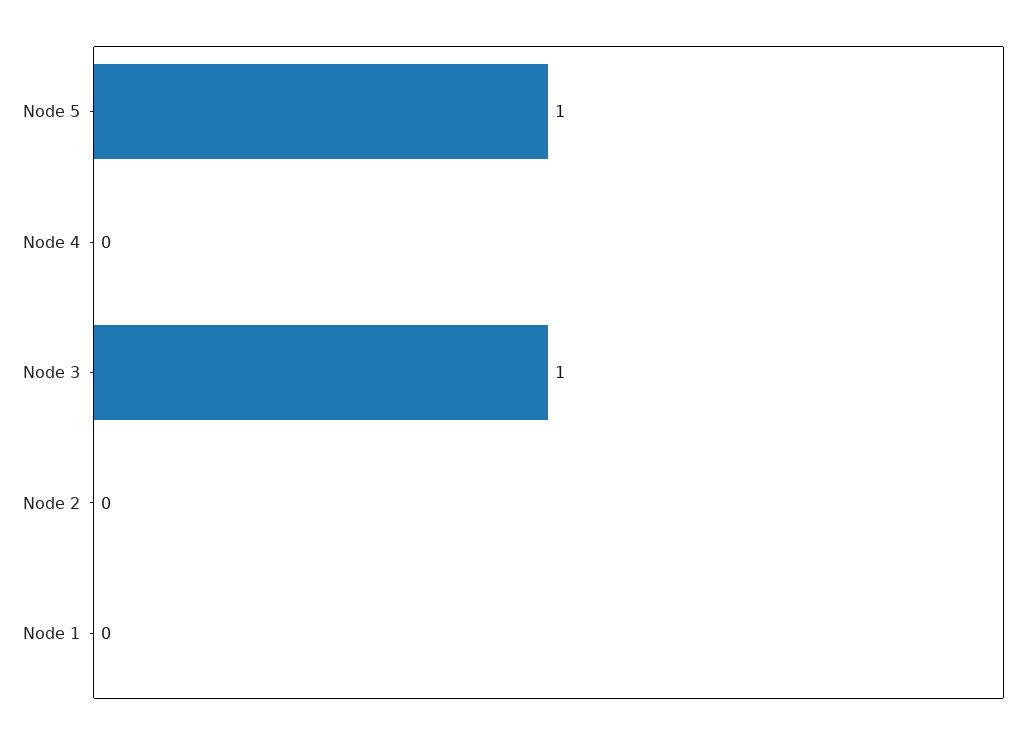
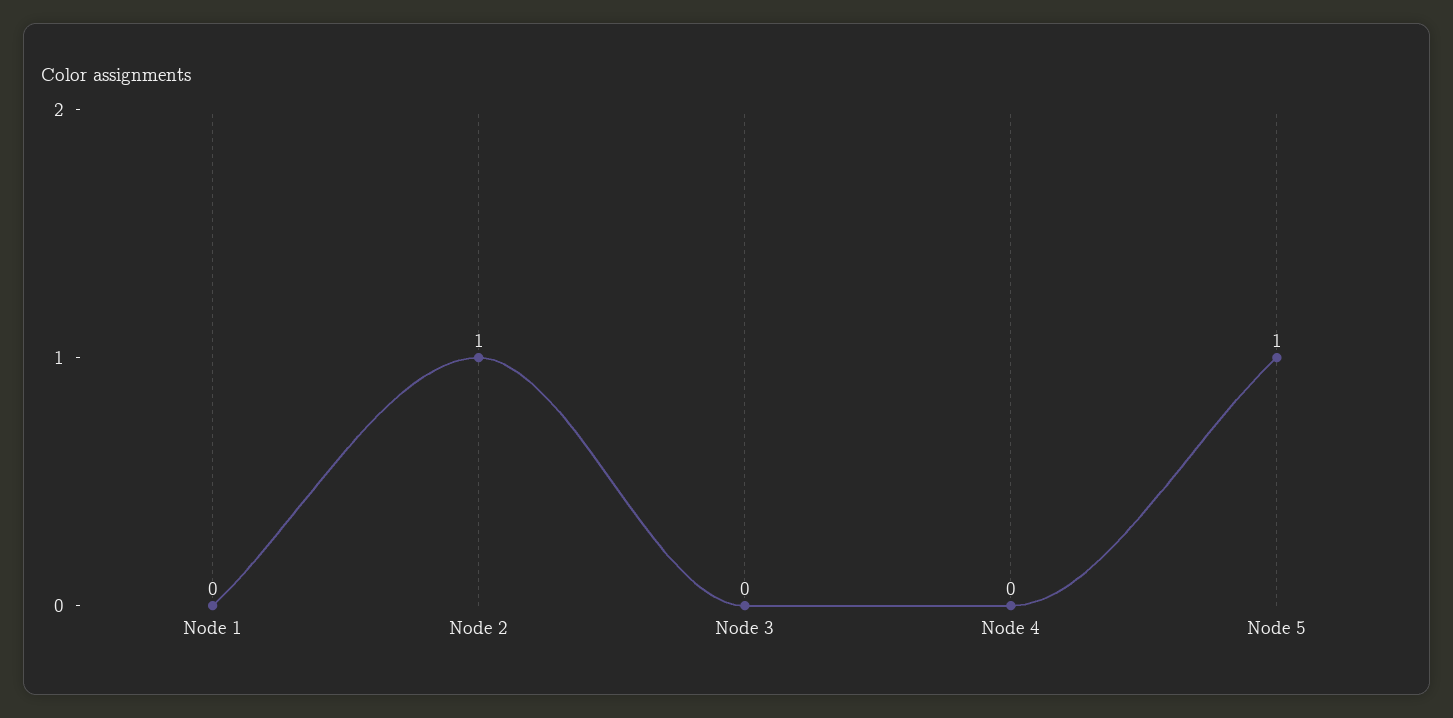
  {
    "Node 5": 1,
    "Node 4": 0,
-   "Node 3": 1,
+   "Node 3": 0,
-   "Node 2": 0,
+   "Node 2": 1,
    "Node 1": 0
  }

